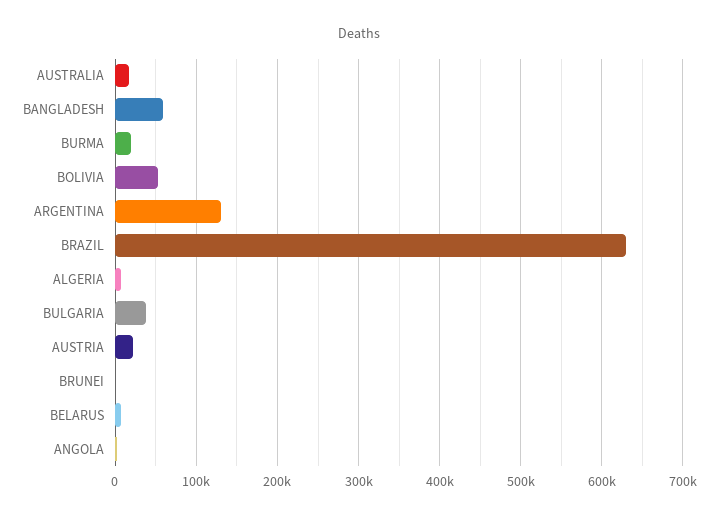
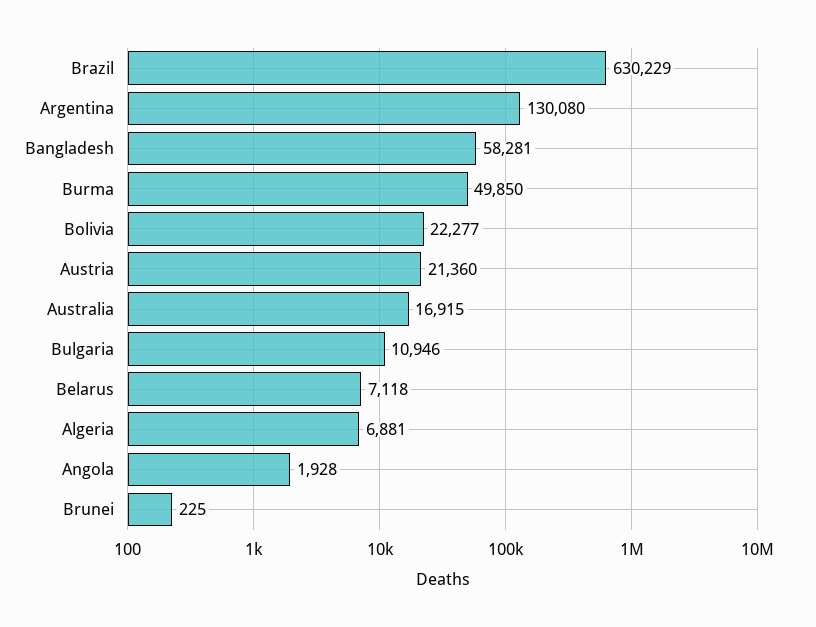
  {
    "AUSTRALIA": 16915,
    "BANGLADESH": 58281,
-   "BURMA": 20000,
+   "BURMA": 49850,
-   "BOLIVIA": 50000,
+   "BOLIVIA": 22277,
    "ARGENTINA": 130080,
    "BRAZIL": 630229,
    "ALGERIA": 6881,
-   "BULGARIA": 40000,
+   "BULGARIA": 10946,
    "AUSTRIA": 21360,
    "BRUNEI": 225,
    "BELARUS": 7118,
    "ANGOLA": 1928
  }

